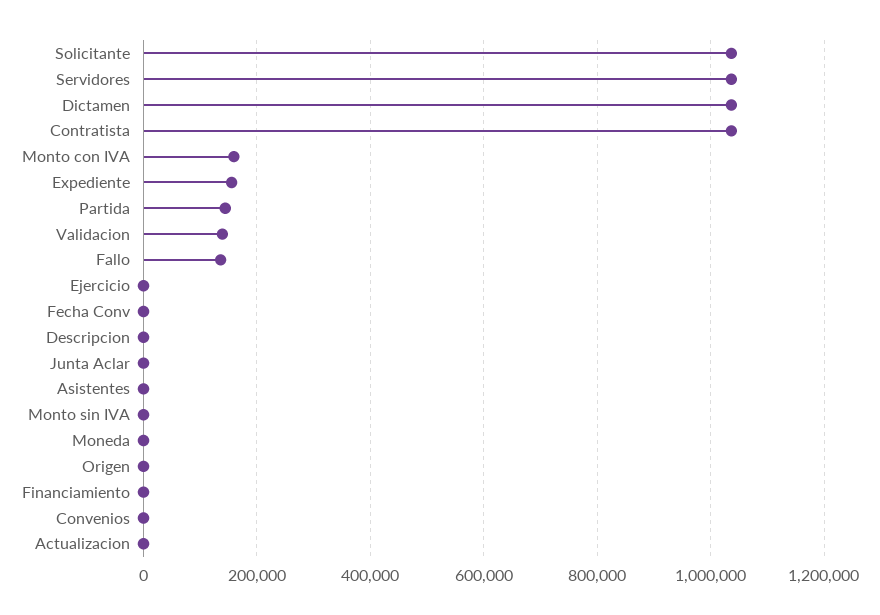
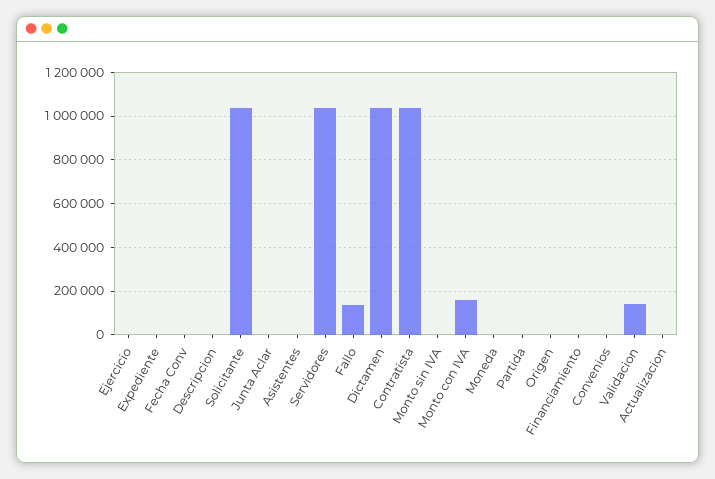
  {
    "Solicitante": 1040000,
    "Servidores": 1040000,
    "Dictamen": 1040000,
    "Contratista": 1040000,
    "Monto con IVA": 160000,
-   "Expediente": 160000,
+   "Expediente": 0,
-   "Partida": 140000,
+   "Partida": 0,
    "Validacion": 140000,
    "Fallo": 140000,
    "Ejercicio": 0,
    "Fecha Conv": 0,
    "Descripcion": 0,
    "Junta Aclar": 0,
    "Asistentes": 0,
    "Monto sin IVA": 0,
    "Moneda": 0,
    "Origen": 0,
    "Financiamiento": 0,
    "Convenios": 0,
    "Actualizacion": 0
  }

